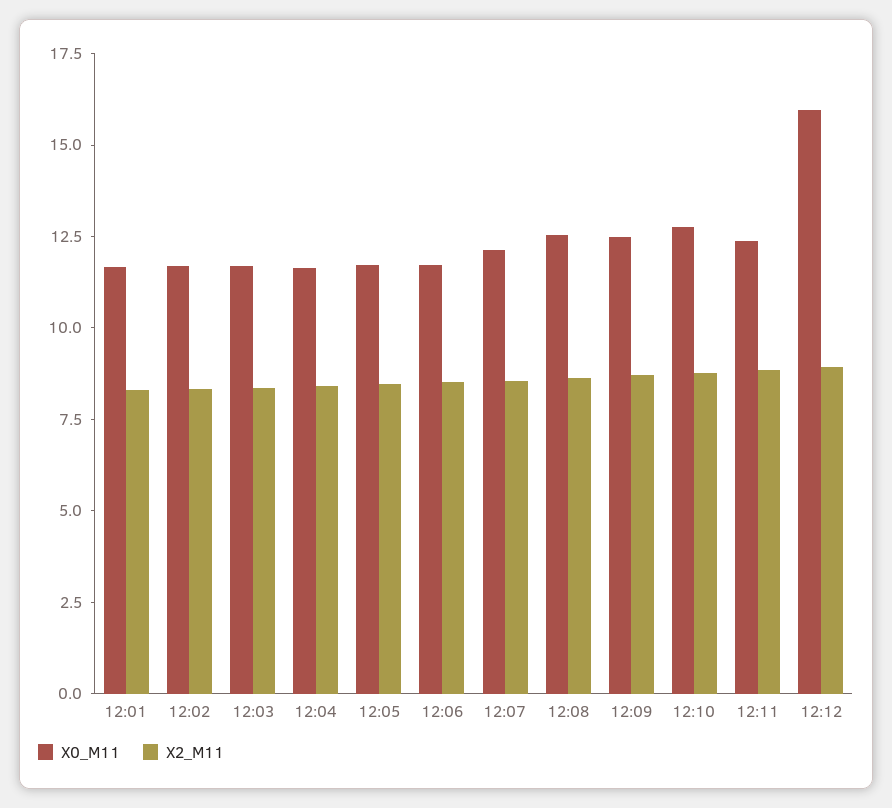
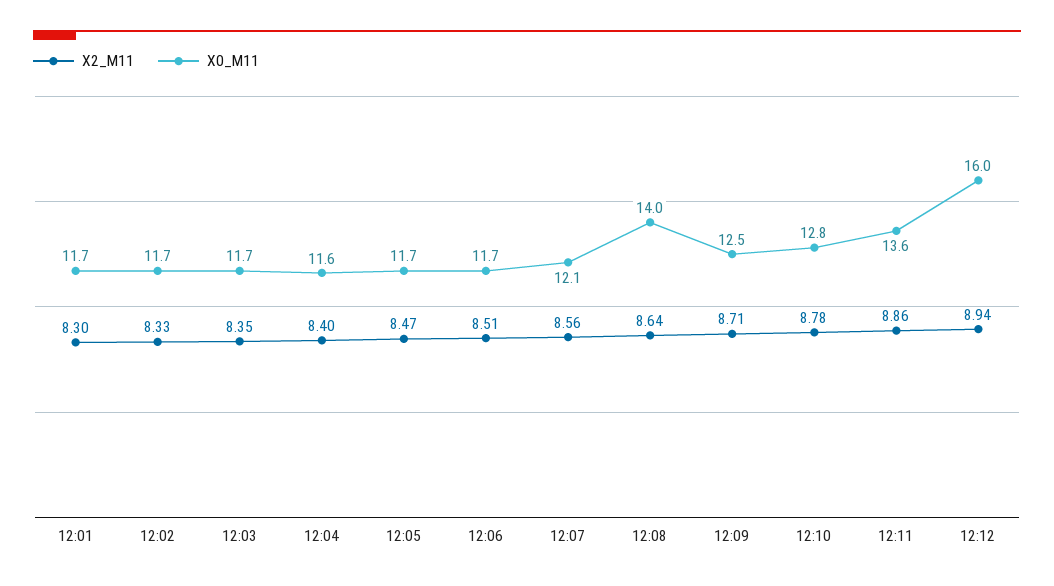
  {
    "X0_M11": {
      "12:01": 11.7,
      "12:02": 11.7,
      "12:03": 11.7,
      "12:04": 11.6,
      "12:05": 11.7,
      "12:06": 11.7,
      "12:07": 12.1,
-     "12:08": 12.5,
+     "12:08": 14,
      "12:09": 12.5,
      "12:10": 12.8,
-     "12:11": 12.5,
+     "12:11": 13.6,
      "12:12": 16
    },
    "X2_M11": {
      "12:01": 8.3,
      "12:02": 8.33,
      "12:03": 8.35,
      "12:04": 8.4,
      "12:05": 8.47,
      "12:06": 8.51,
      "12:07": 8.56,
      "12:08": 8.64,
      "12:09": 8.71,
      "12:10": 8.78,
      "12:11": 8.86,
      "12:12": 8.94
    }
  }

